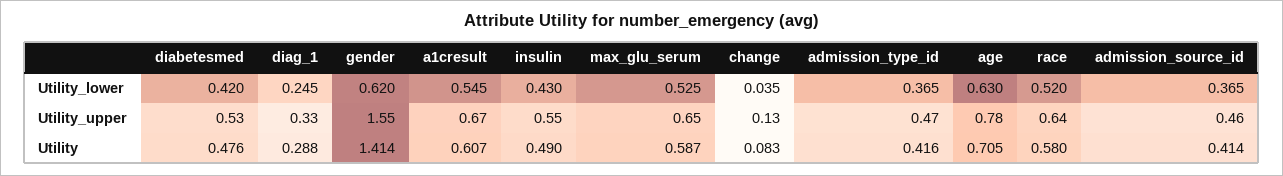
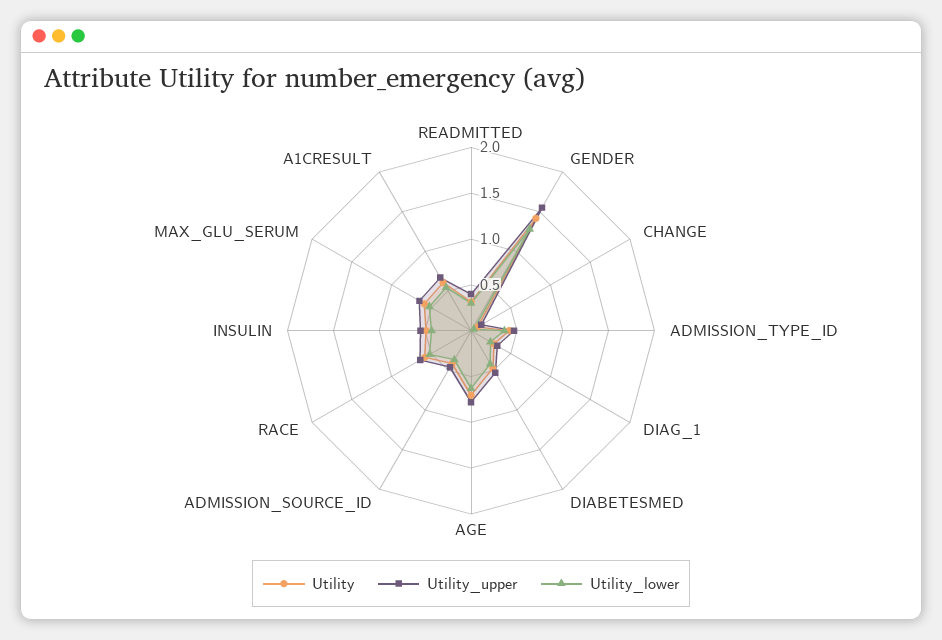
  {
    "Utility_lower": {
      "diabetesmed": 0.42,
      "diag_1": 0.245,
-     "gender": 0.62,
+     "gender": 1.3,
      "a1cresult": 0.545,
      "insulin": 0.43,
      "max_glu_serum": 0.525,
      "change": 0.035,
      "admission_type_id": 0.365,
      "age": 0.63,
      "race": 0.52,
-     "admission_source_id": 0.365
+     "admission_source_id": 0.365,
+     "READMITTED": 0.3
    },
    "Utility_upper": {
      "diabetesmed": 0.53,
      "diag_1": 0.33,
      "gender": 1.55,
      "a1cresult": 0.67,
      "insulin": 0.55,
      "max_glu_serum": 0.65,
      "change": 0.13,
      "admission_type_id": 0.47,
      "age": 0.78,
      "race": 0.64,
-     "admission_source_id": 0.46
+     "admission_source_id": 0.46,
+     "READMITTED": 0.4
    },
    "Utility": {
      "diabetesmed": 0.476,
      "diag_1": 0.288,
      "gender": 1.414,
      "a1cresult": 0.607,
      "insulin": 0.49,
      "max_glu_serum": 0.587,
      "change": 0.083,
      "admission_type_id": 0.416,
      "age": 0.705,
      "race": 0.58,
-     "admission_source_id": 0.414
+     "admission_source_id": 0.414,
+     "READMITTED": 0.3
    }
  }

